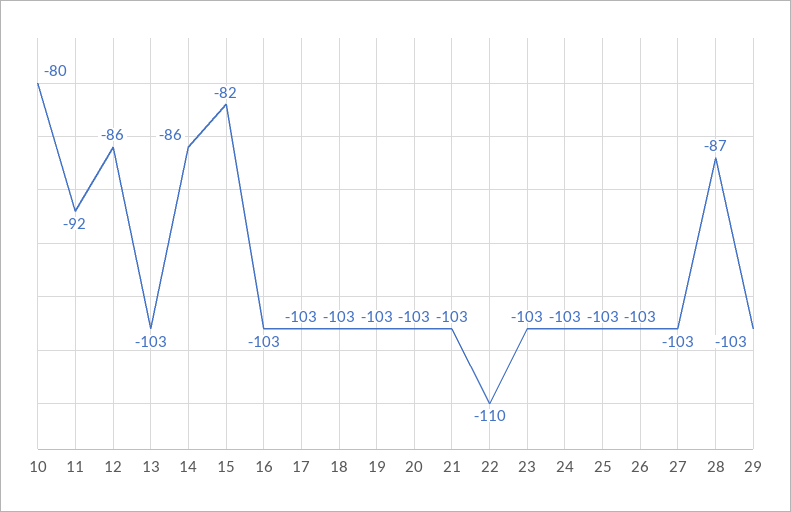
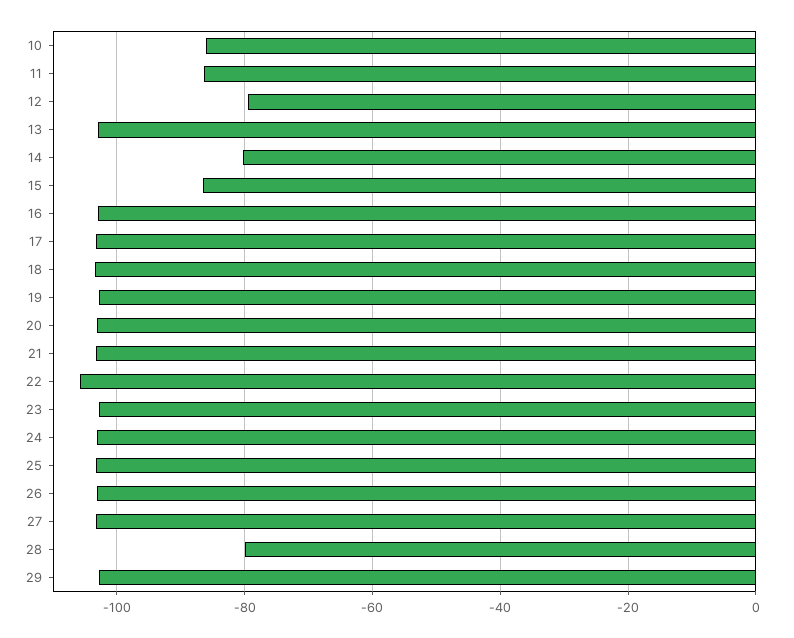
  {
-   "10": -80,
+   "10": -86,
-   "11": -92,
+   "11": -86,
-   "12": -86,
+   "12": -80,
    "13": -103,
-   "14": -86,
+   "14": -80,
-   "15": -82,
+   "15": -86,
    "16": -103,
    "17": -103,
    "18": -103,
    "19": -103,
    "20": -103,
    "21": -103,
-   "22": -110,
+   "22": -106,
    "23": -103,
    "24": -103,
    "25": -103,
    "26": -103,
    "27": -103,
-   "28": -87,
+   "28": -80,
    "29": -103
  }

